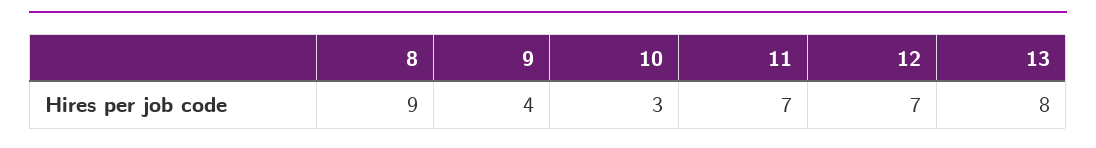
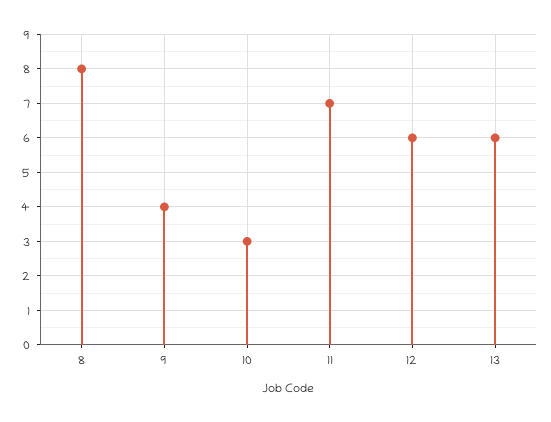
  {
-   "8": 9,
+   "8": 8,
    "9": 4,
    "10": 3,
    "11": 7,
-   "12": 7,
+   "12": 6,
-   "13": 8
+   "13": 6
  }

